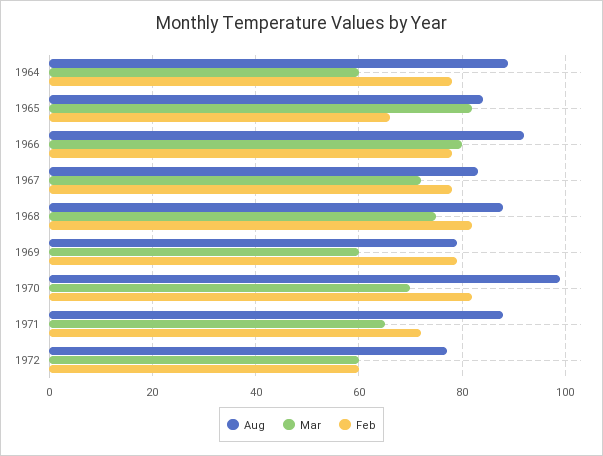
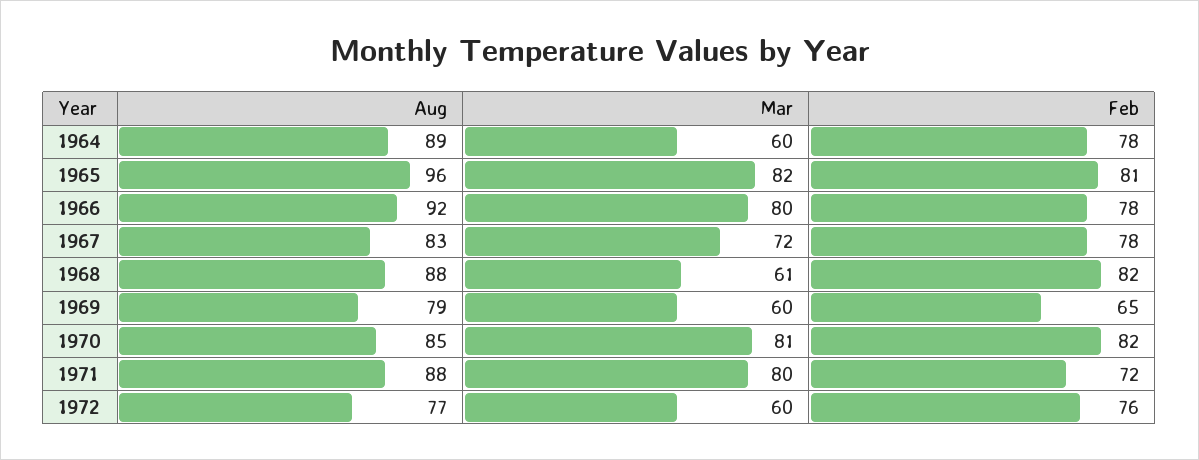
  {
    "Aug": {
      "1964": 89,
-     "1965": 85,
+     "1965": 96,
      "1966": 92,
      "1967": 83,
      "1968": 88,
      "1969": 79,
-     "1970": 100,
+     "1970": 85,
      "1971": 88,
      "1972": 77
    },
    "Mar": {
      "1964": 60,
      "1965": 82,
      "1966": 80,
      "1967": 72,
-     "1968": 75,
+     "1968": 61,
      "1969": 60,
-     "1970": 70,
+     "1970": 81,
-     "1971": 65,
+     "1971": 80,
      "1972": 60
    },
    "Feb": {
      "1964": 78,
-     "1965": 65,
+     "1965": 81,
      "1966": 78,
      "1967": 78,
      "1968": 82,
-     "1969": 80,
+     "1969": 65,
      "1970": 82,
      "1971": 72,
-     "1972": 60
+     "1972": 76
    }
  }

